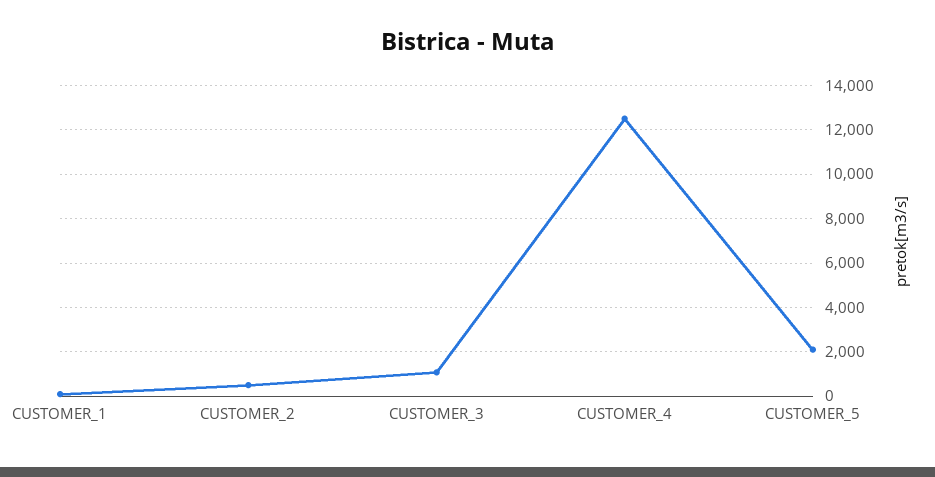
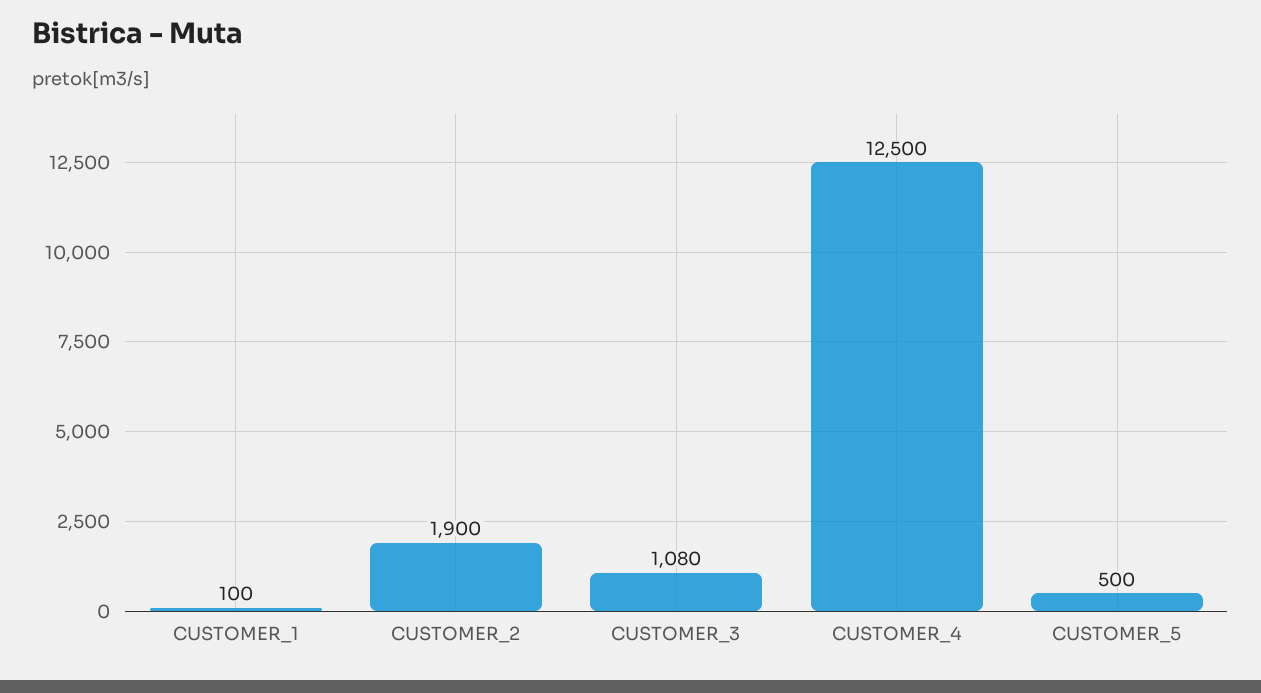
  {
    "CUSTOMER_1": 100,
-   "CUSTOMER_2": 500,
+   "CUSTOMER_2": 1900,
    "CUSTOMER_3": 1080,
    "CUSTOMER_4": 12500,
-   "CUSTOMER_5": 2000
+   "CUSTOMER_5": 500
  }

